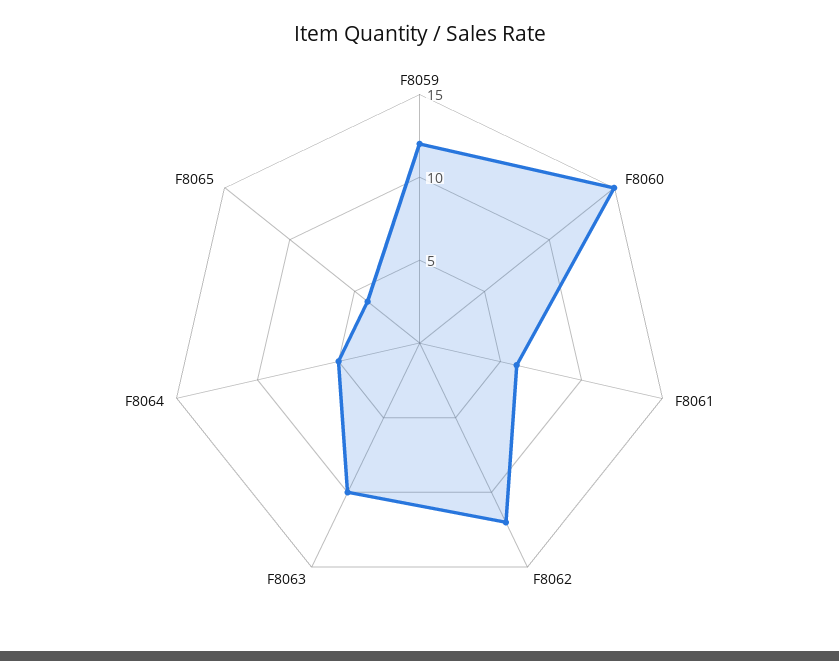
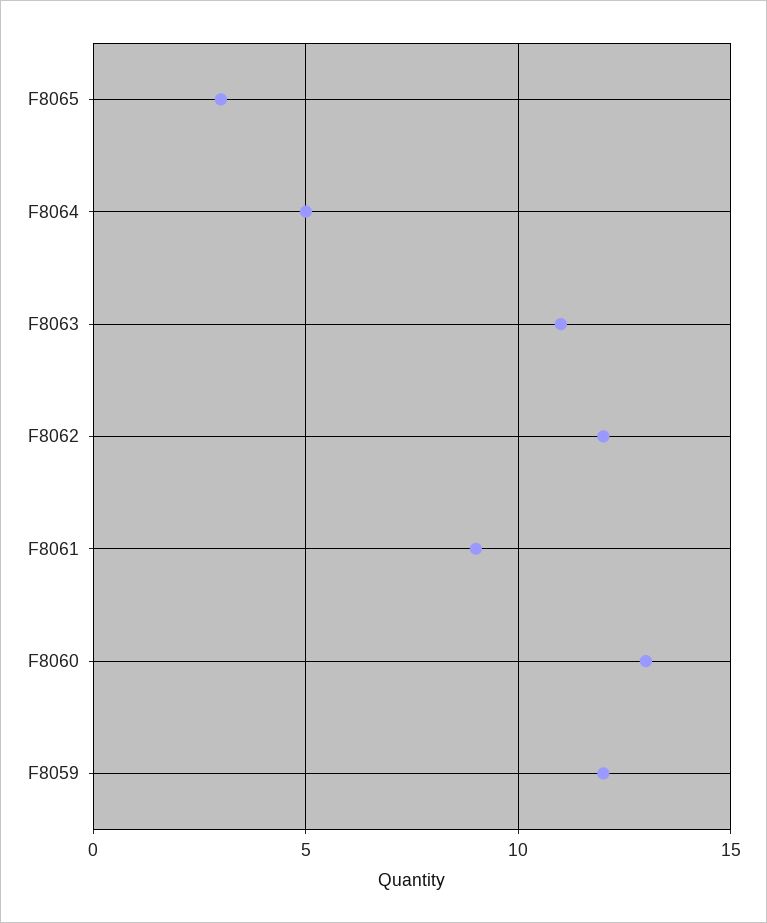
  {
    "F8059": 12,
-   "F8060": 15,
+   "F8060": 13,
-   "F8061": 6,
+   "F8061": 9,
    "F8062": 12,
-   "F8063": 10,
+   "F8063": 11,
    "F8064": 5,
-   "F8065": 4
+   "F8065": 3
  }

